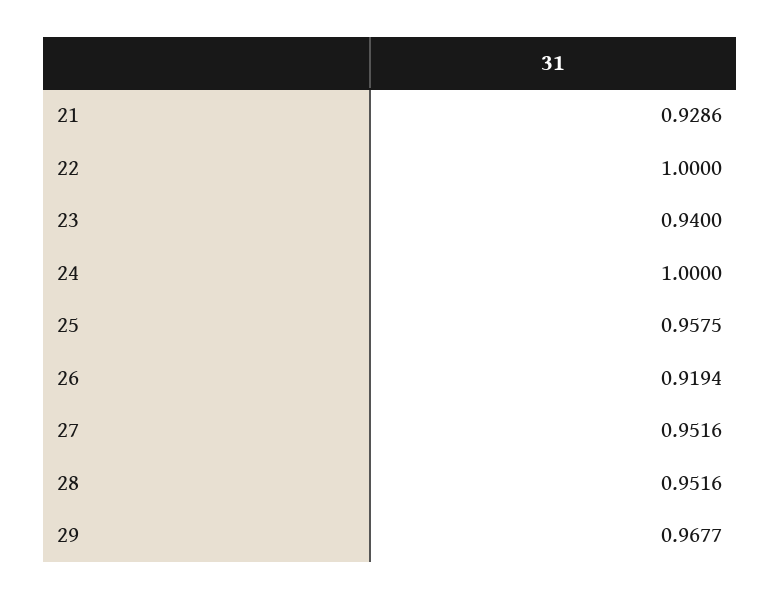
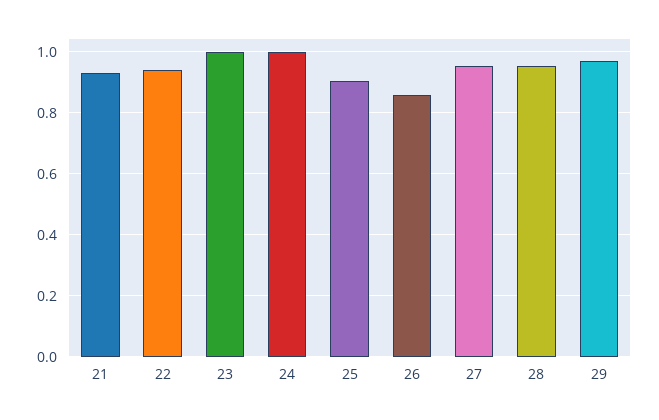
  {
    "21": 0.9286,
-   "22": 1,
+   "22": 0.94,
-   "23": 0.94,
+   "23": 1,
    "24": 1,
-   "25": 0.9575,
+   "25": 0.9,
-   "26": 0.9194,
+   "26": 0.86,
    "27": 0.9516,
    "28": 0.9516,
    "29": 0.9677
  }

